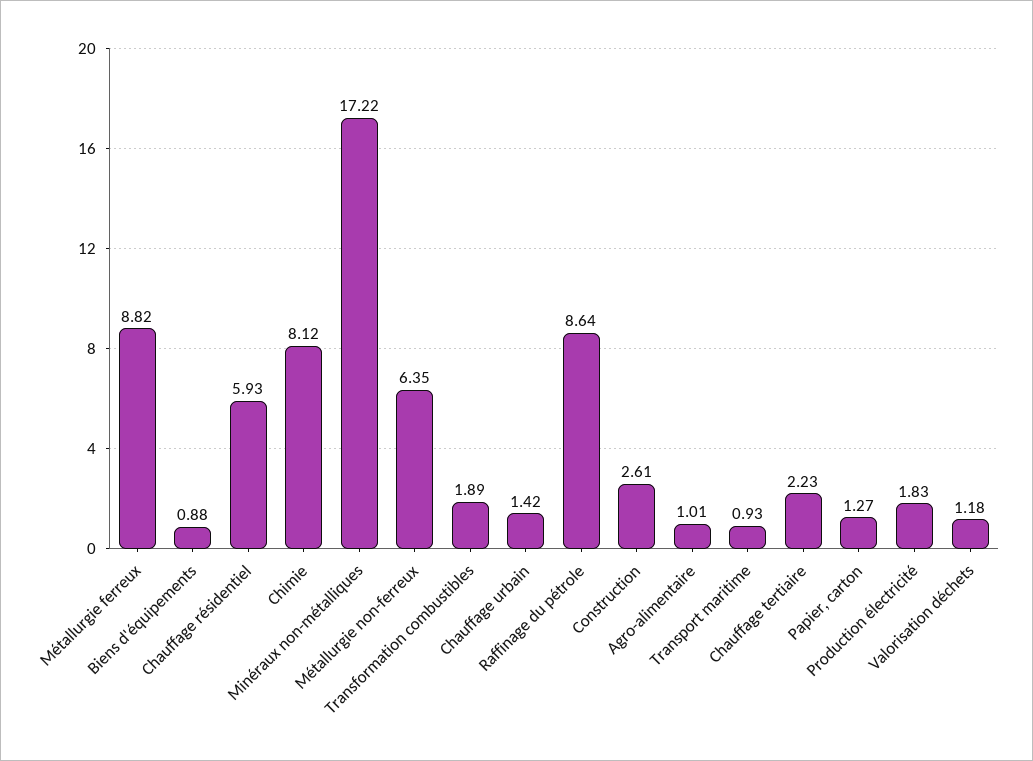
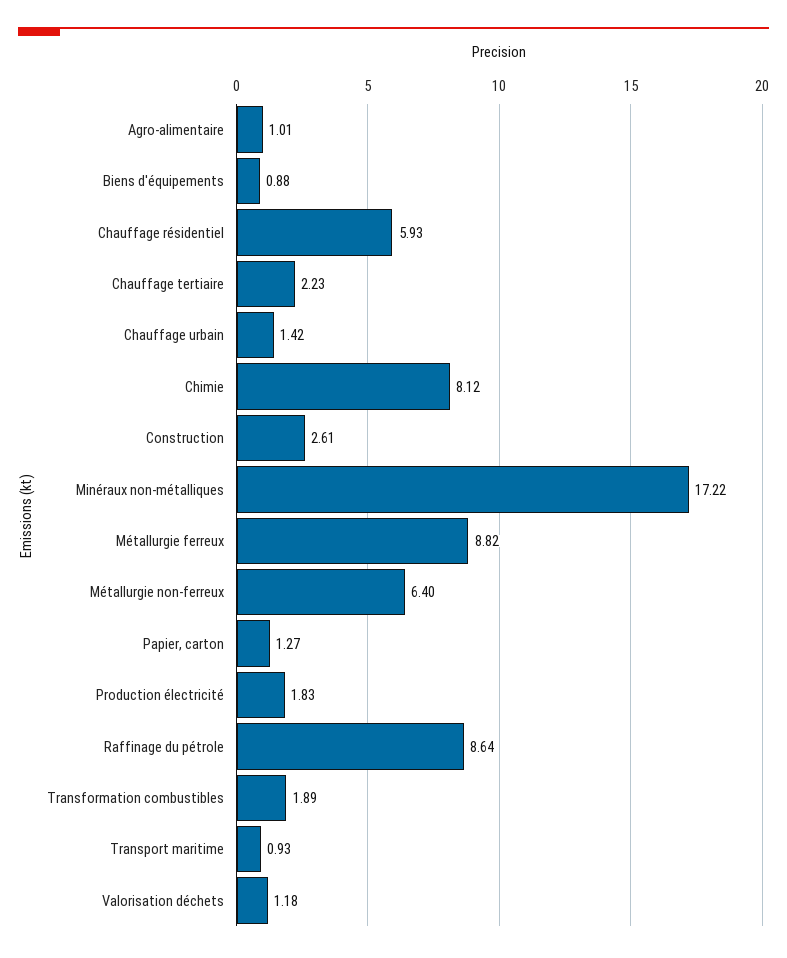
  {
    "Métallurgie ferreux": 8.82,
    "Biens d'équipements": 0.88,
    "Chauffage résidentiel": 5.93,
    "Chimie": 8.12,
    "Minéraux non-métalliques": 17.22,
-   "Métallurgie non-ferreux": 6.35,
+   "Métallurgie non-ferreux": 6.4,
    "Transformation combustibles": 1.89,
    "Chauffage urbain": 1.42,
    "Raffinage du pétrole": 8.64,
    "Construction": 2.61,
    "Agro-alimentaire": 1.01,
    "Transport maritime": 0.93,
    "Chauffage tertiaire": 2.23,
    "Papier, carton": 1.27,
    "Production électricité": 1.83,
    "Valorisation déchets": 1.18
  }

